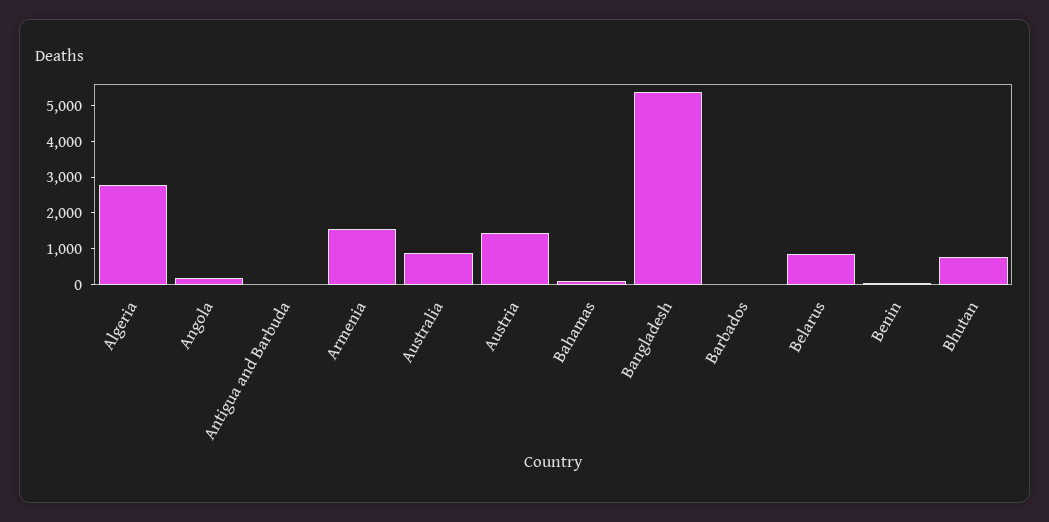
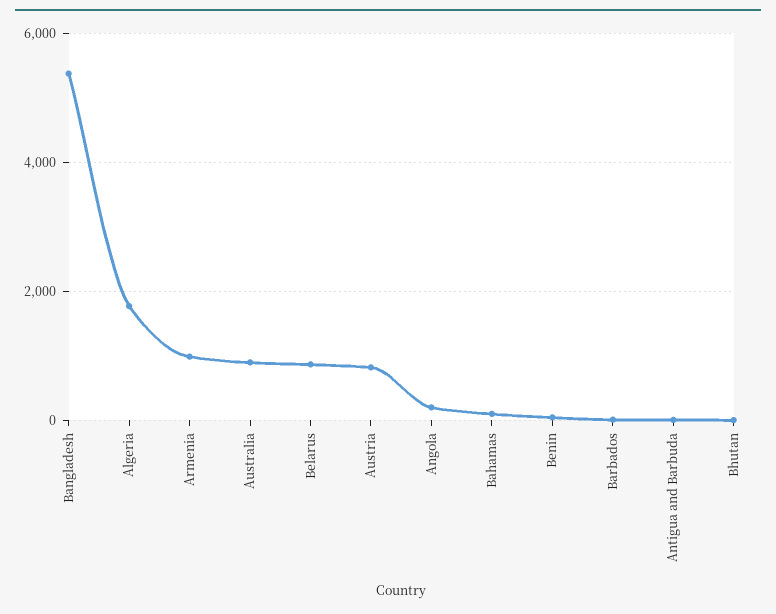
  {
-   "Algeria": 2750,
+   "Algeria": 1800,
    "Angola": 200,
    "Antigua and Barbuda": 0,
-   "Armenia": 1500,
+   "Armenia": 1000,
    "Australia": 800,
-   "Austria": 1500,
+   "Austria": 800,
    "Bahamas": 0,
    "Bangladesh": 5400,
    "Barbados": 0,
    "Belarus": 800,
    "Benin": 0,
-   "Bhutan": 750
+   "Bhutan": 0
  }

